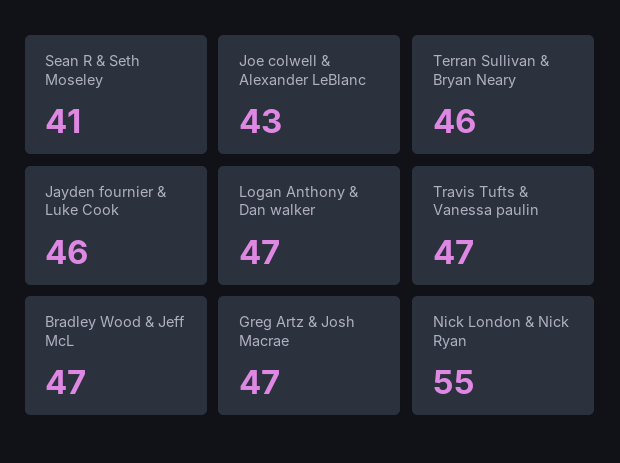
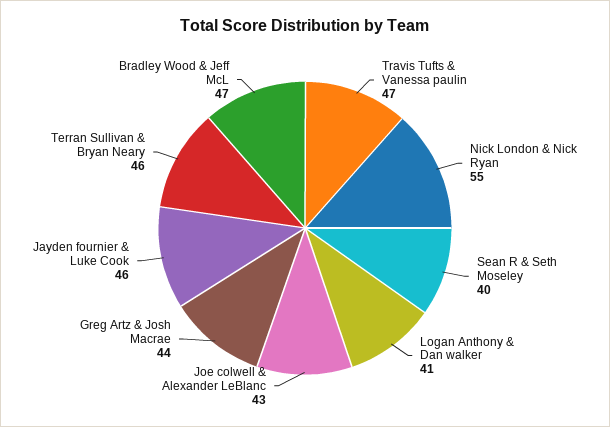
  {
-   "Sean R & Seth Moseley": 41,
+   "Sean R & Seth Moseley": 40,
    "Joe colwell & Alexander LeBlanc": 43,
    "Terran Sullivan & Bryan Neary": 46,
    "Jayden fournier & Luke Cook": 46,
-   "Logan Anthony & Dan walker": 47,
+   "Logan Anthony & Dan walker": 41,
    "Travis Tufts & Vanessa paulin": 47,
    "Bradley Wood & Jeff McL": 47,
-   "Greg Artz & Josh Macrae": 47,
+   "Greg Artz & Josh Macrae": 44,
    "Nick London & Nick Ryan": 55
  }

